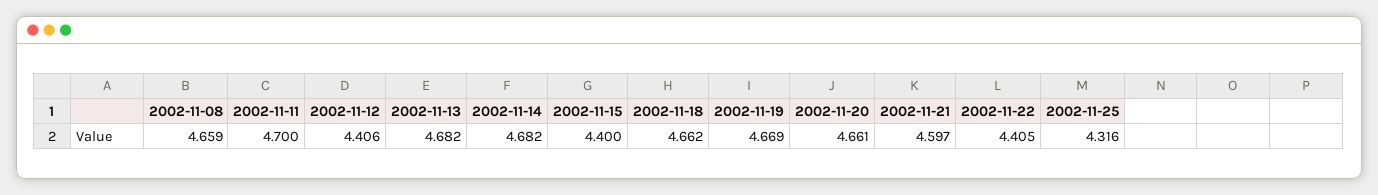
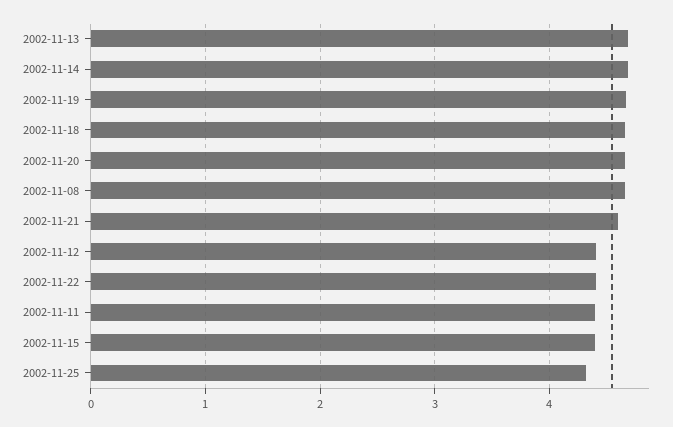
  {
    "2002-11-08": 4.659,
-   "2002-11-11": 4.7,
+   "2002-11-11": 4.4,
    "2002-11-12": 4.406,
    "2002-11-13": 4.682,
    "2002-11-14": 4.682,
    "2002-11-15": 4.4,
    "2002-11-18": 4.662,
    "2002-11-19": 4.669,
    "2002-11-20": 4.661,
    "2002-11-21": 4.597,
    "2002-11-22": 4.405,
    "2002-11-25": 4.316
  }

